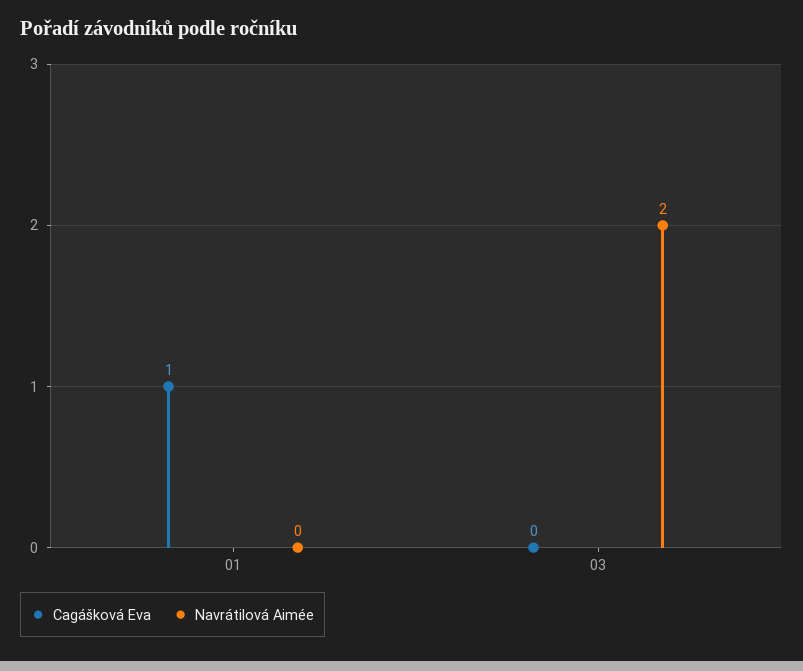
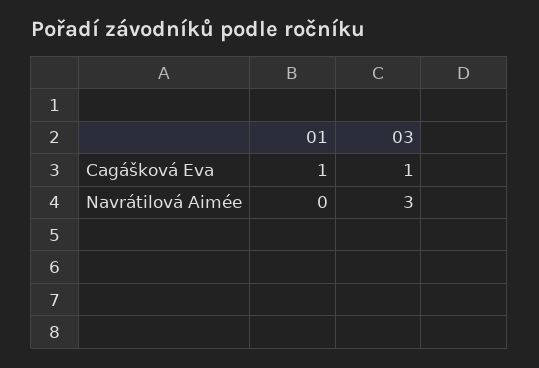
  {
    "Cagášková Eva": {
      "01": 1,
-     "03": 0
+     "03": 1
    },
    "Navrátilová Aimée": {
      "01": 0,
-     "03": 2
+     "03": 3
    }
  }

